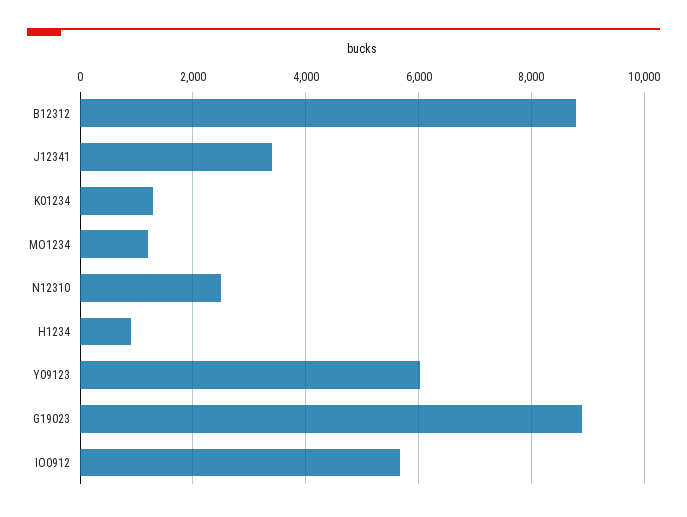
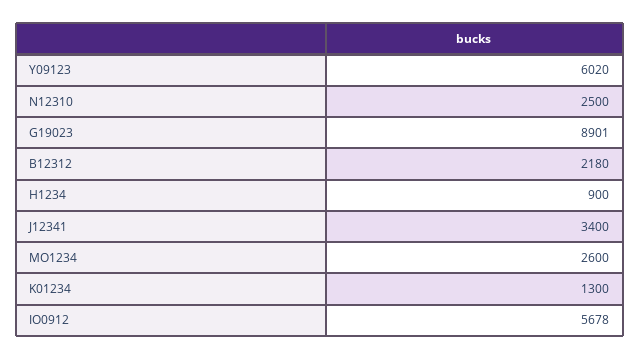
  {
-   "B12312": 8800,
+   "B12312": 2180,
    "J12341": 3400,
    "K01234": 1300,
-   "MO1234": 1200,
+   "MO1234": 2600,
    "N12310": 2500,
    "H1234": 900,
    "Y09123": 6020,
    "G19023": 8901,
    "IO0912": 5678
  }

